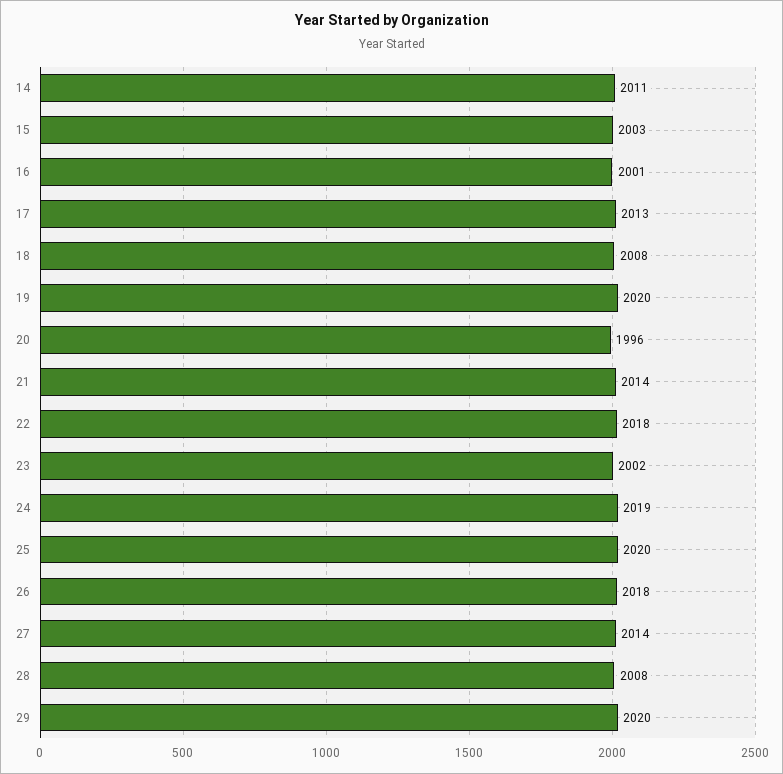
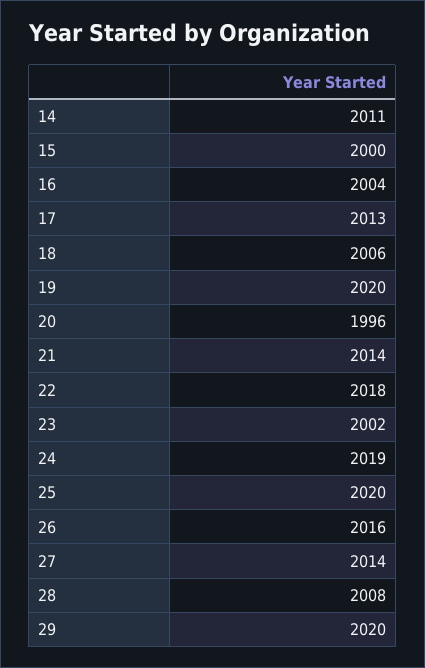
  {
    "14": 2011,
-   "15": 2003,
+   "15": 2000,
-   "16": 2001,
+   "16": 2004,
    "17": 2013,
-   "18": 2008,
+   "18": 2006,
    "19": 2020,
    "20": 1996,
    "21": 2014,
    "22": 2018,
    "23": 2002,
    "24": 2019,
    "25": 2020,
-   "26": 2018,
+   "26": 2016,
    "27": 2014,
    "28": 2008,
    "29": 2020
  }

